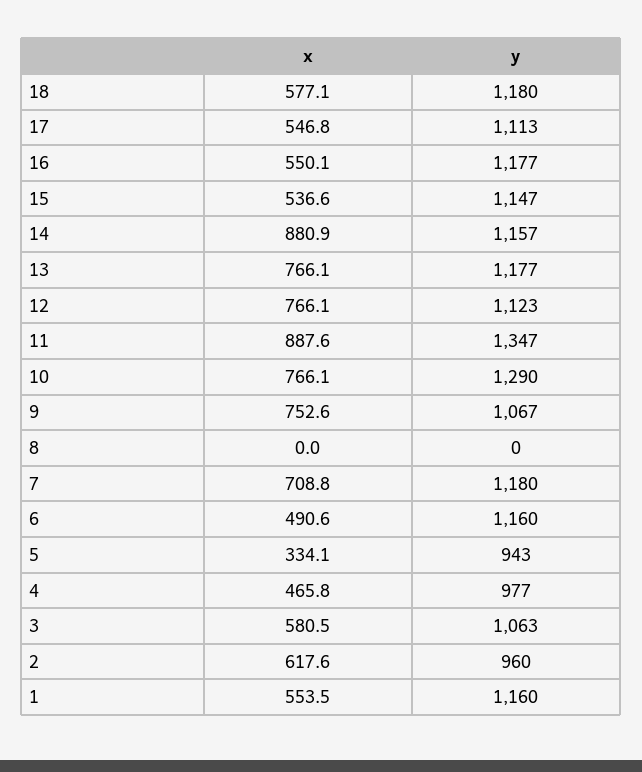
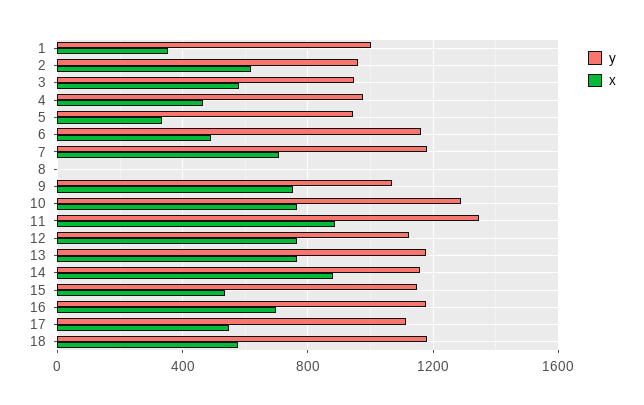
  {
    "x": {
      "18": 577.1,
      "17": 546.8,
-     "16": 550.1,
+     "16": 700,
      "15": 536.6,
      "14": 880.9,
      "13": 766.1,
      "12": 766.1,
      "11": 887.6,
      "10": 766.1,
      "9": 752.6,
      "8": 0,
      "7": 708.8,
      "6": 490.6,
      "5": 334.1,
      "4": 465.8,
      "3": 580.5,
      "2": 617.6,
-     "1": 553.5
+     "1": 350
    },
    "y": {
      "18": 1180,
      "17": 1113,
      "16": 1177,
      "15": 1147,
      "14": 1157,
      "13": 1177,
      "12": 1123,
      "11": 1347,
      "10": 1290,
      "9": 1067,
      "8": 0,
      "7": 1180,
      "6": 1160,
      "5": 943,
      "4": 977,
-     "3": 1063,
+     "3": 950,
      "2": 960,
-     "1": 1160
+     "1": 1000
    }
  }

